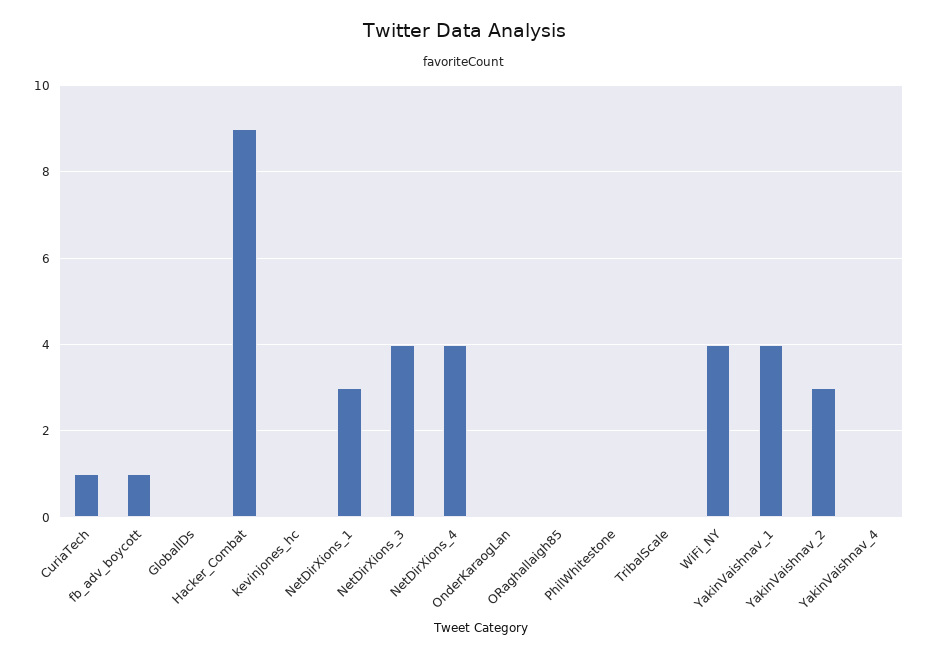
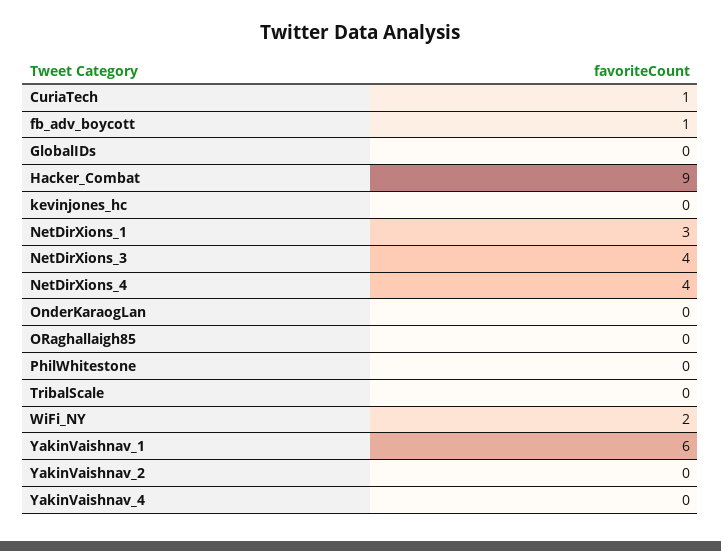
  {
    "CuriaTech": 1,
    "fb_adv_boycott": 1,
    "GlobalIDs": 0,
    "Hacker_Combat": 9,
    "kevinjones_hc": 0,
    "NetDirXions_1": 3,
    "NetDirXions_3": 4,
    "NetDirXions_4": 4,
    "OnderKaraogLan": 0,
    "ORaghallaigh85": 0,
    "PhilWhitestone": 0,
    "TribalScale": 0,
-   "WiFi_NY": 4,
+   "WiFi_NY": 2,
-   "YakinVaishnav_1": 4,
+   "YakinVaishnav_1": 6,
-   "YakinVaishnav_2": 3,
+   "YakinVaishnav_2": 0,
    "YakinVaishnav_4": 0
  }

